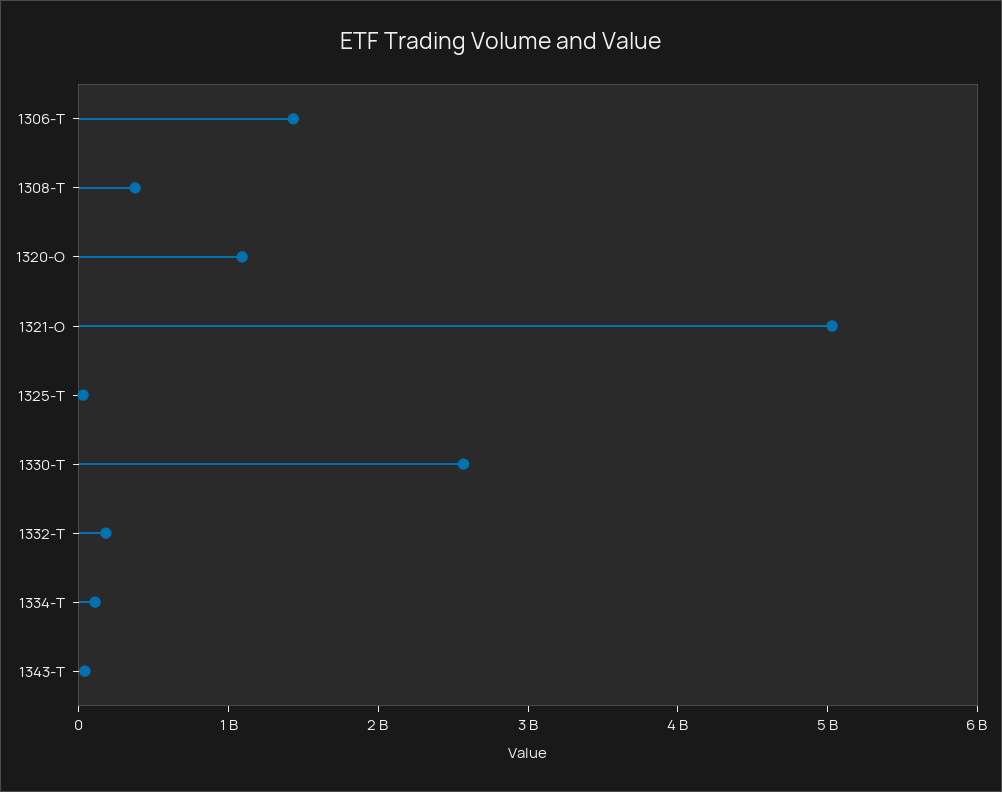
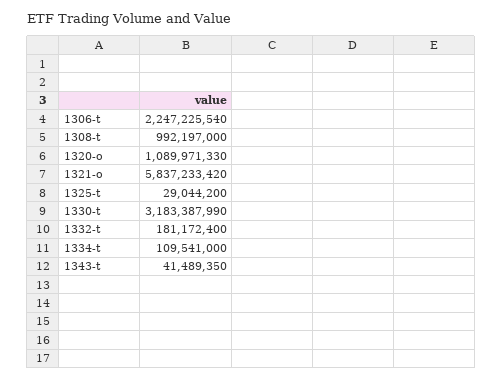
  {
-   "1306-T": 1400000000,
+   "1306-T": 2247225540,
-   "1308-T": 400000000,
+   "1308-T": 992197000,
    "1320-O": 1089971330,
-   "1321-O": 5000000000,
+   "1321-O": 5837233420,
    "1325-T": 29044200,
-   "1330-T": 2600000000,
+   "1330-T": 3183387990,
    "1332-T": 181172400,
    "1334-T": 109541000,
    "1343-T": 41489350
  }

